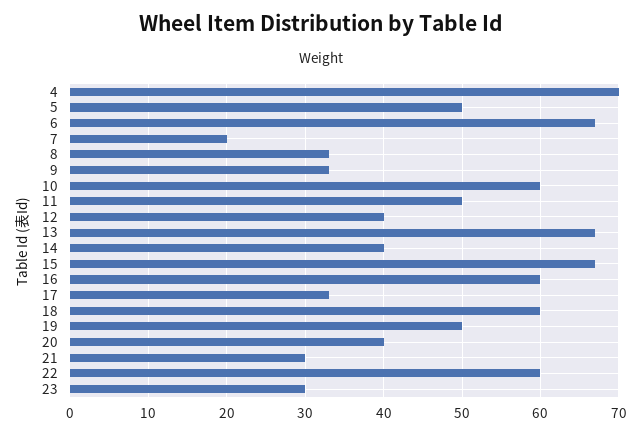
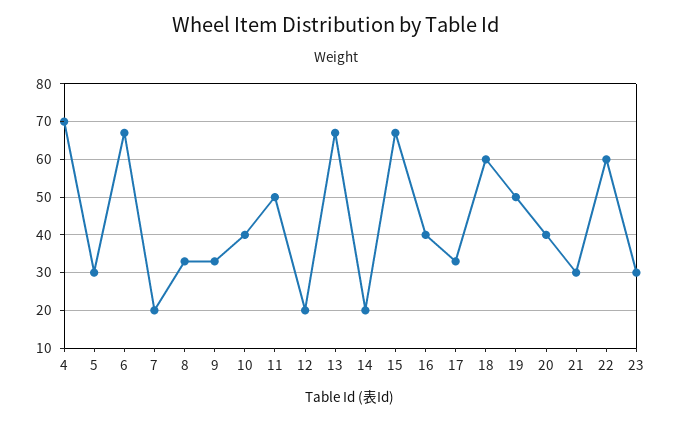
  {
    "4": 70,
-   "5": 50,
+   "5": 30,
    "6": 67,
    "7": 20,
    "8": 33,
    "9": 33,
-   "10": 60,
+   "10": 40,
    "11": 50,
-   "12": 40,
+   "12": 20,
    "13": 67,
-   "14": 40,
+   "14": 20,
    "15": 67,
-   "16": 60,
+   "16": 40,
    "17": 33,
    "18": 60,
    "19": 50,
    "20": 40,
    "21": 30,
    "22": 60,
    "23": 30
  }

